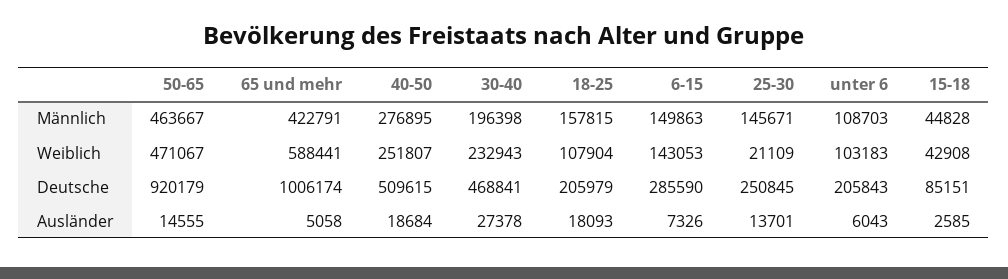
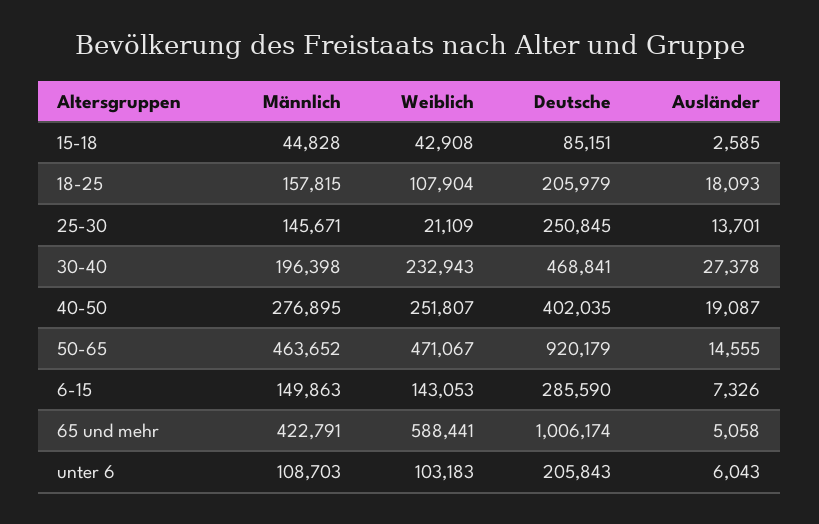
  {
    "50-65": {
-     "Männlich": 463667,
+     "Männlich": 463652,
      "Weiblich": 471067,
      "Deutsche": 920179,
      "Ausländer": 14555
    },
    "65 und mehr": {
      "Männlich": 422791,
      "Weiblich": 588441,
      "Deutsche": 1006174,
      "Ausländer": 5058
    },
    "40-50": {
      "Männlich": 276895,
      "Weiblich": 251807,
-     "Deutsche": 509615,
+     "Deutsche": 402035,
-     "Ausländer": 18684
+     "Ausländer": 19087
    },
    "30-40": {
      "Männlich": 196398,
      "Weiblich": 232943,
      "Deutsche": 468841,
      "Ausländer": 27378
    },
    "18-25": {
      "Männlich": 157815,
      "Weiblich": 107904,
      "Deutsche": 205979,
      "Ausländer": 18093
    },
    "6-15": {
      "Männlich": 149863,
      "Weiblich": 143053,
      "Deutsche": 285590,
      "Ausländer": 7326
    },
    "25-30": {
      "Männlich": 145671,
      "Weiblich": 21109,
      "Deutsche": 250845,
      "Ausländer": 13701
    },
    "unter 6": {
      "Männlich": 108703,
      "Weiblich": 103183,
      "Deutsche": 205843,
      "Ausländer": 6043
    },
    "15-18": {
      "Männlich": 44828,
      "Weiblich": 42908,
      "Deutsche": 85151,
      "Ausländer": 2585
    }
  }

